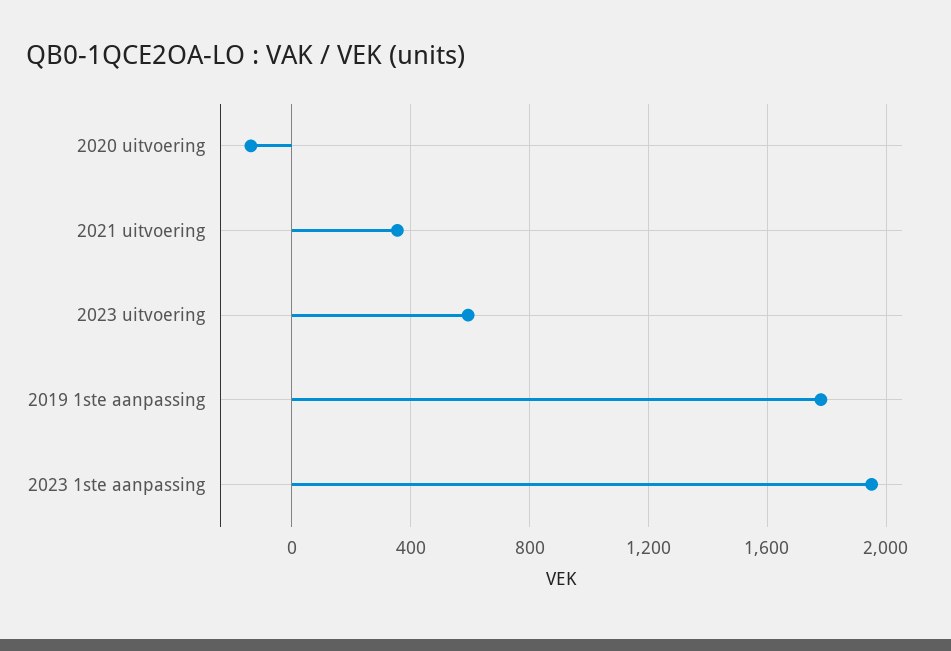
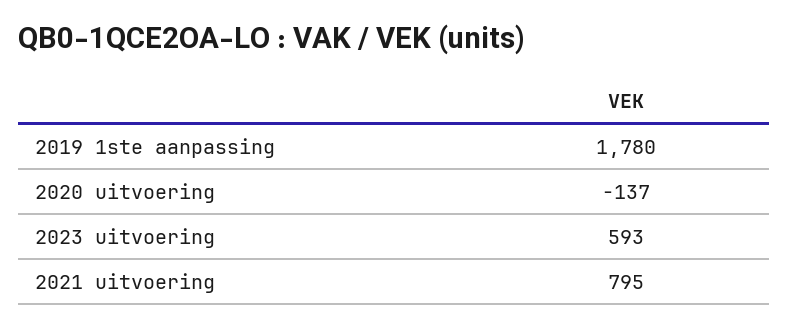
  {
    "2020 uitvoering": -137,
-   "2021 uitvoering": 350,
+   "2021 uitvoering": 795,
    "2023 uitvoering": 593,
-   "2019 1ste aanpassing": 1780,
+   "2019 1ste aanpassing": 1780
-   "2023 1ste aanpassing": 1950
  }

